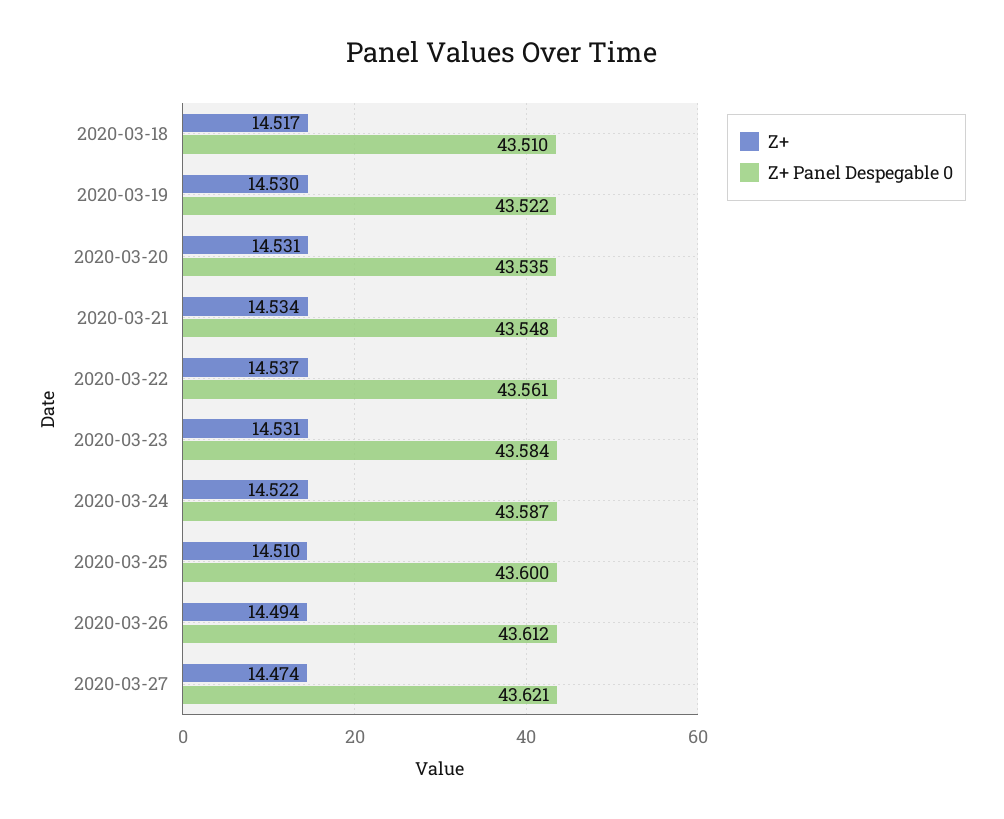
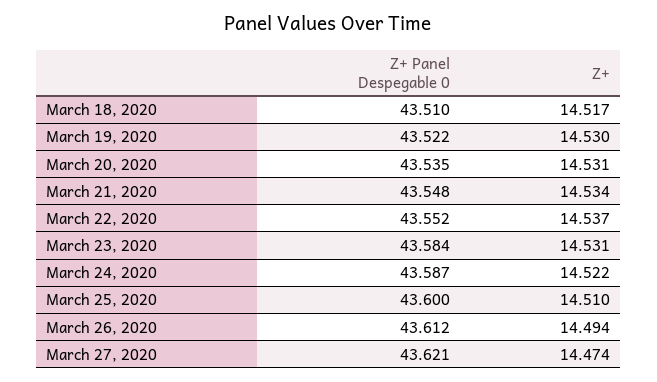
  {
    "Z+": {
      "2020-03-18": 14.517,
      "2020-03-19": 14.53,
      "2020-03-20": 14.531,
      "2020-03-21": 14.534,
      "2020-03-22": 14.537,
      "2020-03-23": 14.531,
      "2020-03-24": 14.522,
      "2020-03-25": 14.51,
      "2020-03-26": 14.494,
      "2020-03-27": 14.474
    },
    "Z+ Panel Despegable 0": {
      "2020-03-18": 43.51,
      "2020-03-19": 43.522,
      "2020-03-20": 43.535,
      "2020-03-21": 43.548,
-     "2020-03-22": 43.561,
+     "2020-03-22": 43.552,
      "2020-03-23": 43.584,
      "2020-03-24": 43.587,
      "2020-03-25": 43.6,
      "2020-03-26": 43.612,
      "2020-03-27": 43.621
    }
  }

